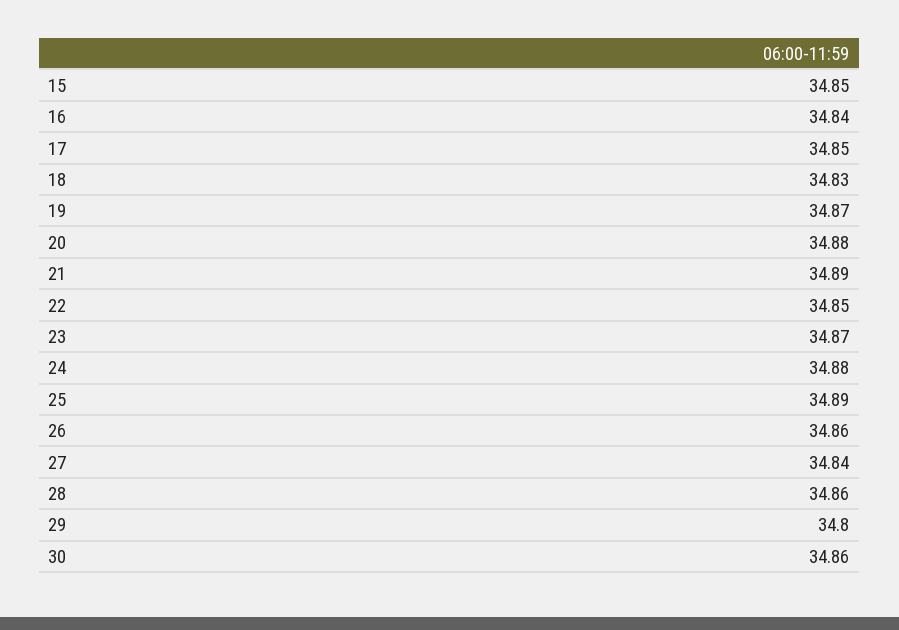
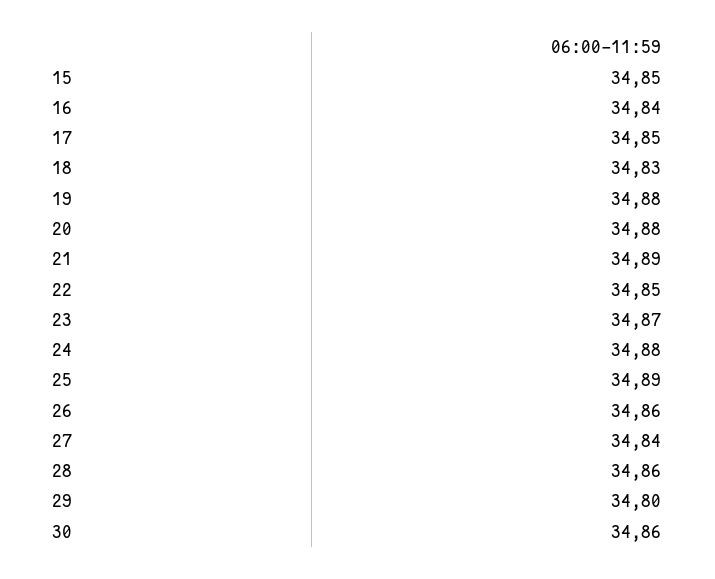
  {
    "15": 34.85,
    "16": 34.84,
    "17": 34.85,
    "18": 34.83,
-   "19": 34.87,
+   "19": 34.88,
    "20": 34.88,
    "21": 34.89,
    "22": 34.85,
    "23": 34.87,
    "24": 34.88,
    "25": 34.89,
    "26": 34.86,
    "27": 34.84,
    "28": 34.86,
    "29": 34.8,
    "30": 34.86
  }

